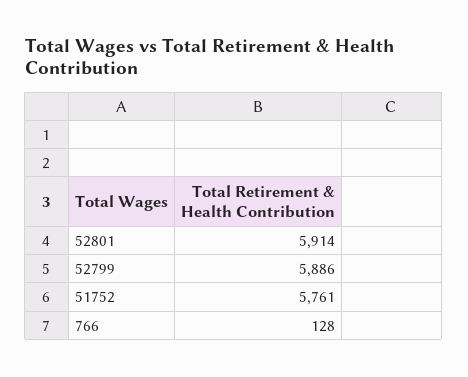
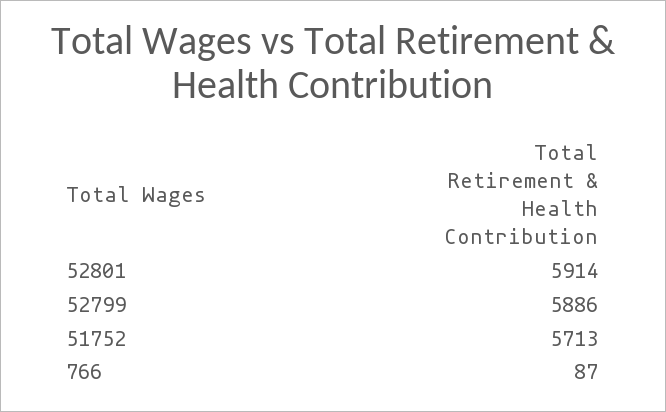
  {
    "52801": 5914,
    "52799": 5886,
-   "51752": 5761,
+   "51752": 5713,
-   "766": 128
+   "766": 87
  }

